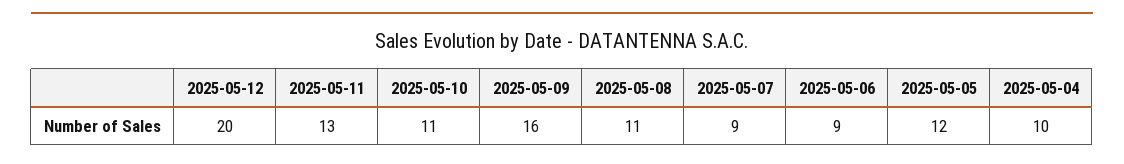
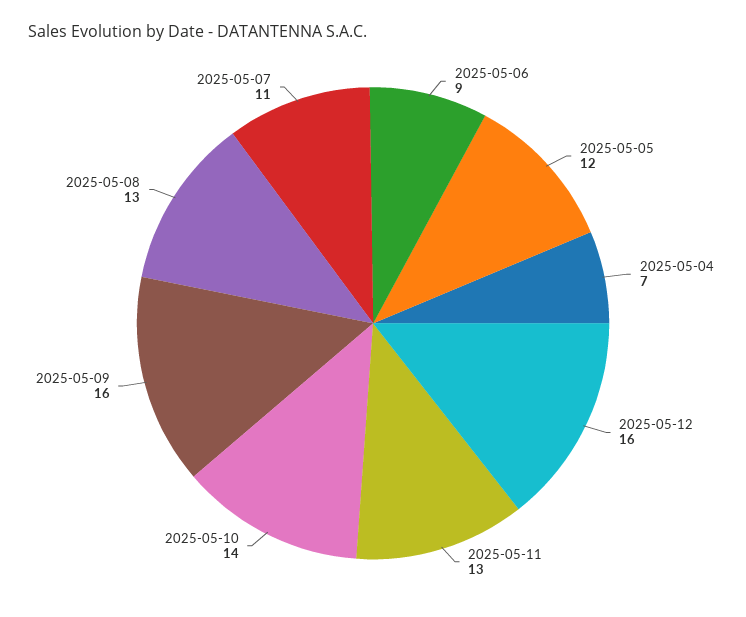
  {
-   "2025-05-12": 20,
+   "2025-05-12": 16,
    "2025-05-11": 13,
-   "2025-05-10": 11,
+   "2025-05-10": 14,
    "2025-05-09": 16,
-   "2025-05-08": 11,
+   "2025-05-08": 13,
-   "2025-05-07": 9,
+   "2025-05-07": 11,
    "2025-05-06": 9,
    "2025-05-05": 12,
-   "2025-05-04": 10
+   "2025-05-04": 7
  }

